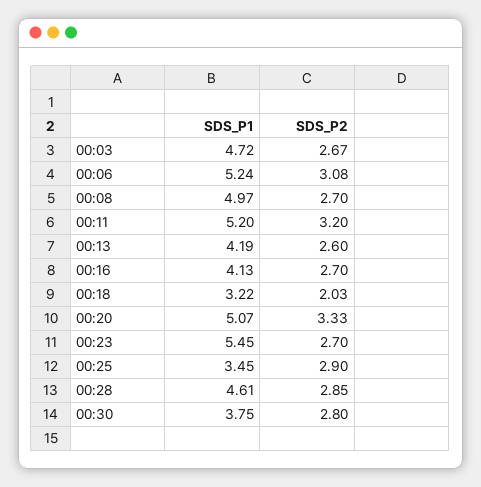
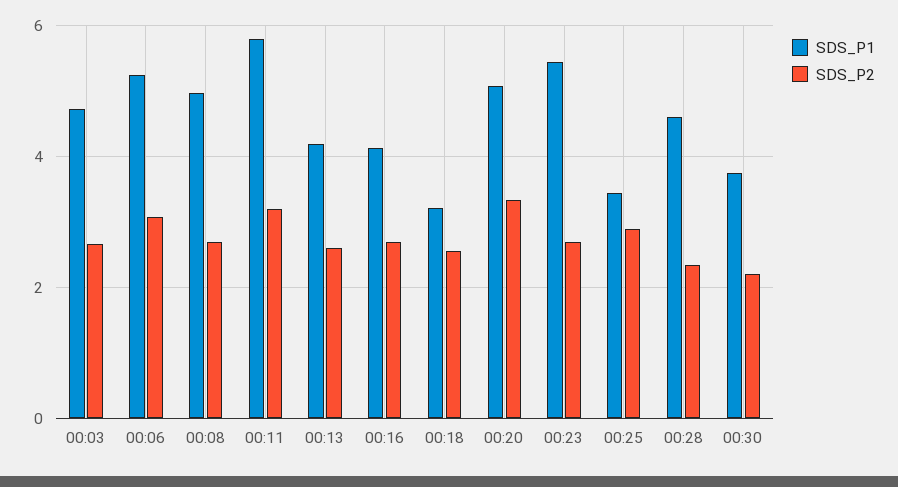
  {
    "SDS_P1": {
      "00:03": 4.72,
      "00:06": 5.24,
      "00:08": 4.97,
-     "00:11": 5.2,
+     "00:11": 5.8,
      "00:13": 4.19,
      "00:16": 4.13,
      "00:18": 3.22,
      "00:20": 5.07,
      "00:23": 5.45,
      "00:25": 3.45,
      "00:28": 4.61,
      "00:30": 3.75
    },
    "SDS_P2": {
      "00:03": 2.67,
      "00:06": 3.08,
      "00:08": 2.7,
      "00:11": 3.2,
      "00:13": 2.6,
      "00:16": 2.7,
-     "00:18": 2.03,
+     "00:18": 2.6,
      "00:20": 3.33,
      "00:23": 2.7,
      "00:25": 2.9,
-     "00:28": 2.85,
+     "00:28": 2.4,
-     "00:30": 2.8
+     "00:30": 2.2
    }
  }

